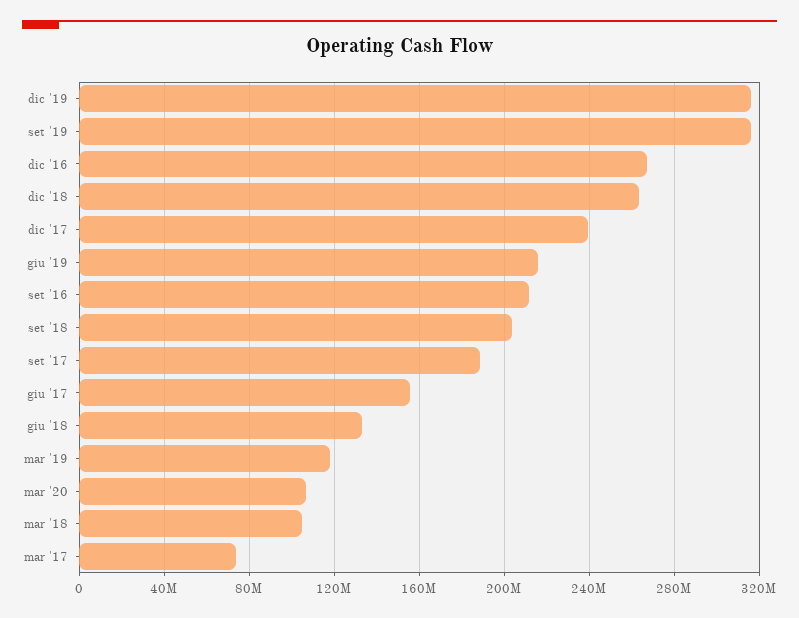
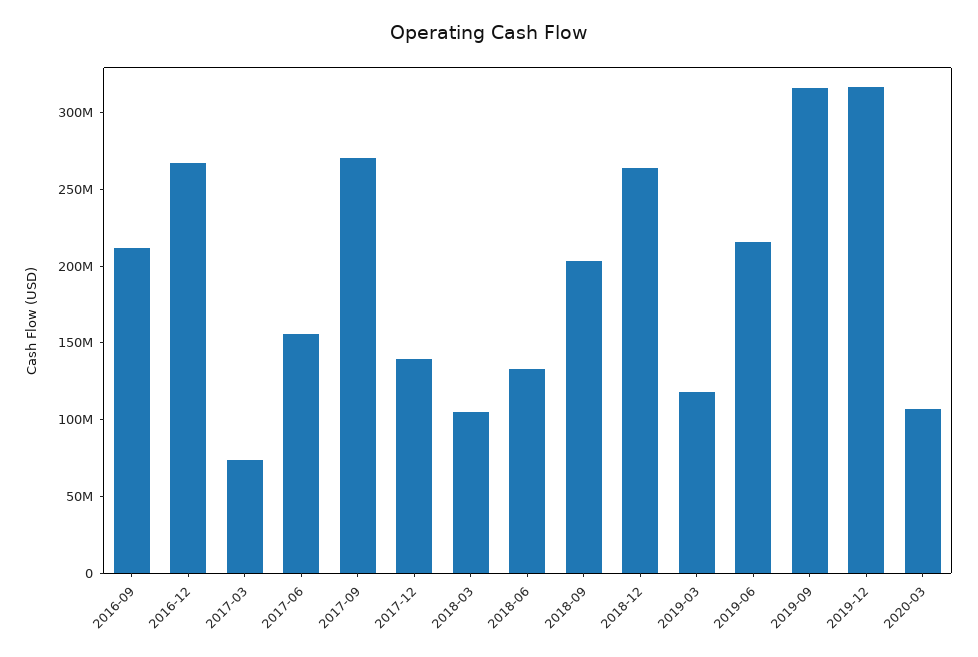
  {
    "dic '19": 315000000,
    "set '19": 315000000,
    "dic '16": 265000000,
    "dic '18": 265000000,
-   "dic '17": 240000000,
+   "dic '17": 140000000,
    "giu '19": 215000000,
    "set '16": 210000000,
    "set '18": 205000000,
-   "set '17": 190000000,
+   "set '17": 270000000,
    "giu '17": 155000000,
    "giu '18": 135000000,
    "mar '19": 120000000,
    "mar '20": 105000000,
    "mar '18": 105000000,
    "mar '17": 75000000
  }

